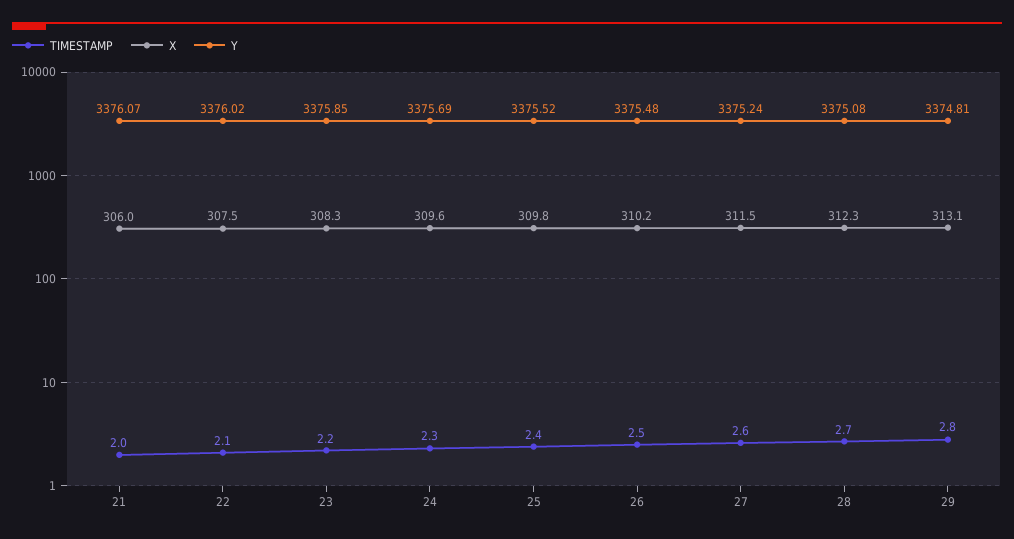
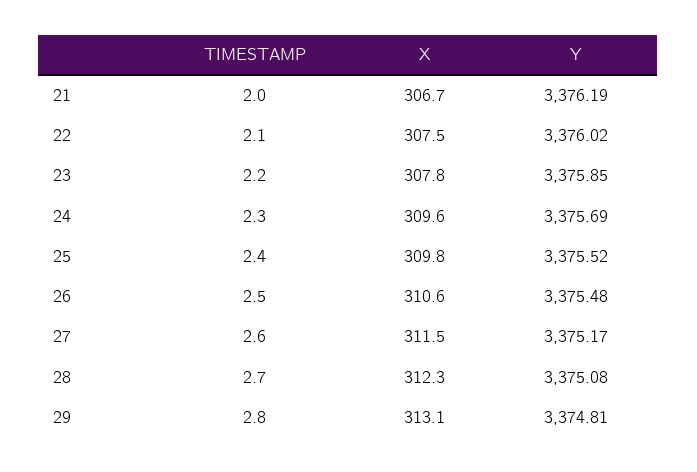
  {
    "TIMESTAMP": {
      "21": 2,
      "22": 2.1,
      "23": 2.2,
      "24": 2.3,
      "25": 2.4,
      "26": 2.5,
      "27": 2.6,
      "28": 2.7,
      "29": 2.8
    },
    "X": {
-     "21": 306,
+     "21": 306.7,
      "22": 307.5,
-     "23": 308.3,
+     "23": 307.8,
      "24": 309.6,
      "25": 309.8,
-     "26": 310.2,
+     "26": 310.6,
      "27": 311.5,
      "28": 312.3,
      "29": 313.1
    },
    "Y": {
-     "21": 3376.07,
+     "21": 3376.19,
      "22": 3376.02,
      "23": 3375.85,
      "24": 3375.69,
      "25": 3375.52,
      "26": 3375.48,
-     "27": 3375.24,
+     "27": 3375.17,
      "28": 3375.08,
      "29": 3374.81
    }
  }

